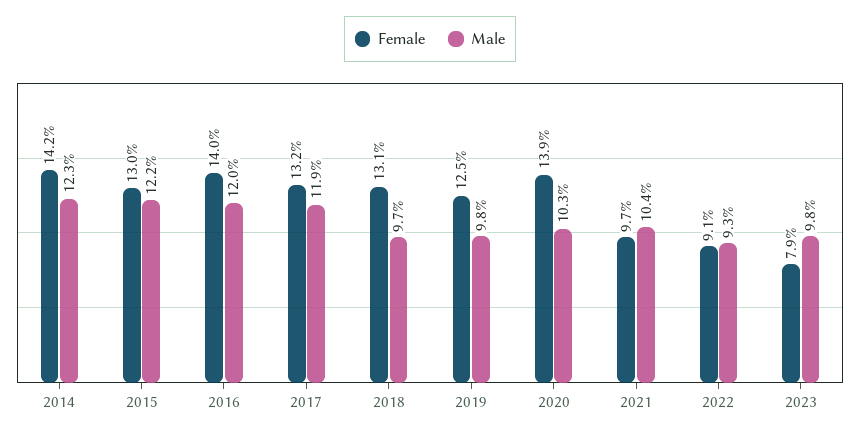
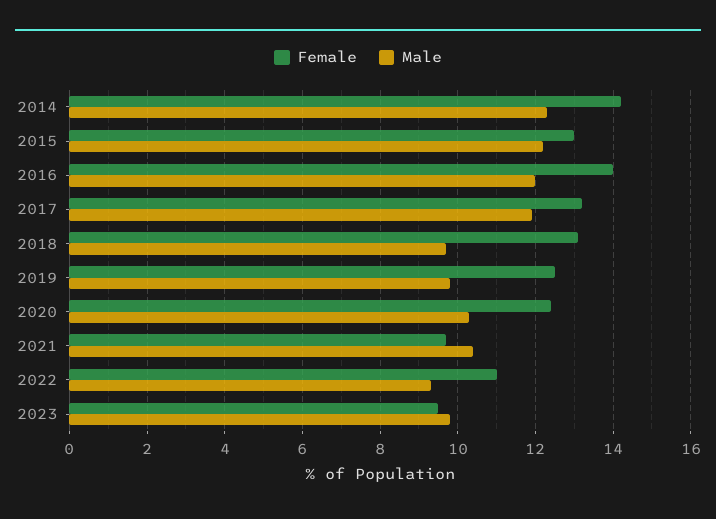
  {
    "Female": {
      "2014": 14.2,
      "2015": 13,
      "2016": 14,
      "2017": 13.2,
      "2018": 13.1,
      "2019": 12.5,
-     "2020": 13.9,
+     "2020": 12.5,
      "2021": 9.7,
-     "2022": 9.1,
+     "2022": 11,
-     "2023": 7.9
+     "2023": 9.5
    },
    "Male": {
      "2014": 12.3,
      "2015": 12.2,
      "2016": 12,
      "2017": 11.9,
      "2018": 9.7,
      "2019": 9.8,
      "2020": 10.3,
      "2021": 10.4,
      "2022": 9.3,
      "2023": 9.8
    }
  }

